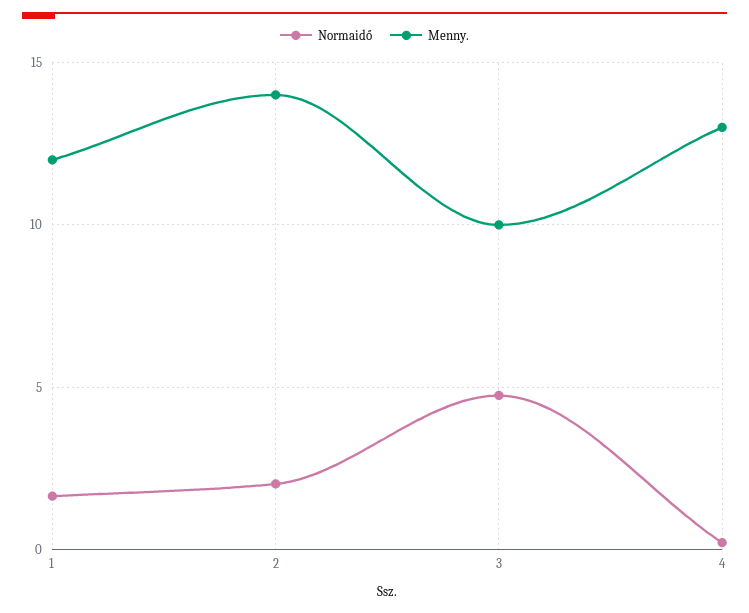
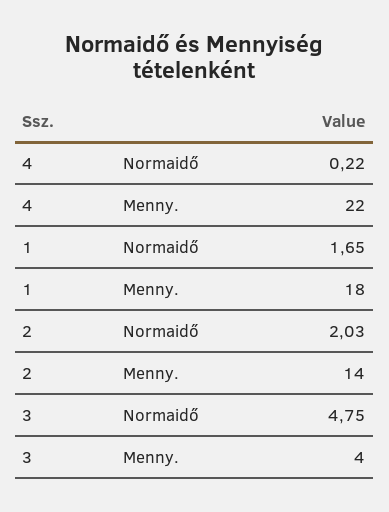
  {
    "Normaidő": {
      "1": 1.65,
      "2": 2.03,
      "3": 4.75,
      "4": 0.22
    },
    "Menny.": {
-     "1": 12,
+     "1": 18,
      "2": 14,
-     "3": 10,
+     "3": 4,
-     "4": 13
+     "4": 22
    }
  }

